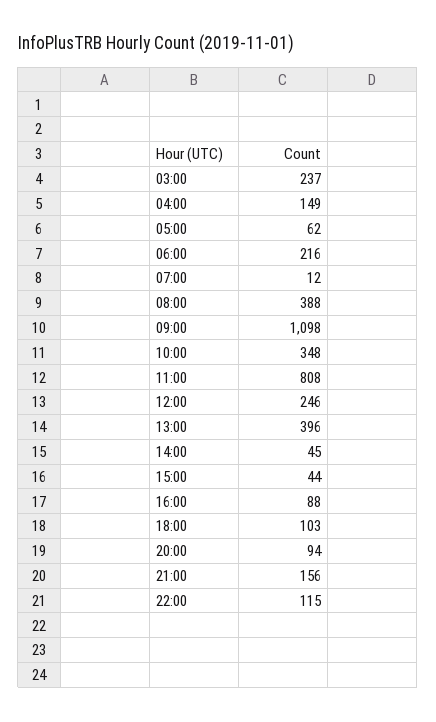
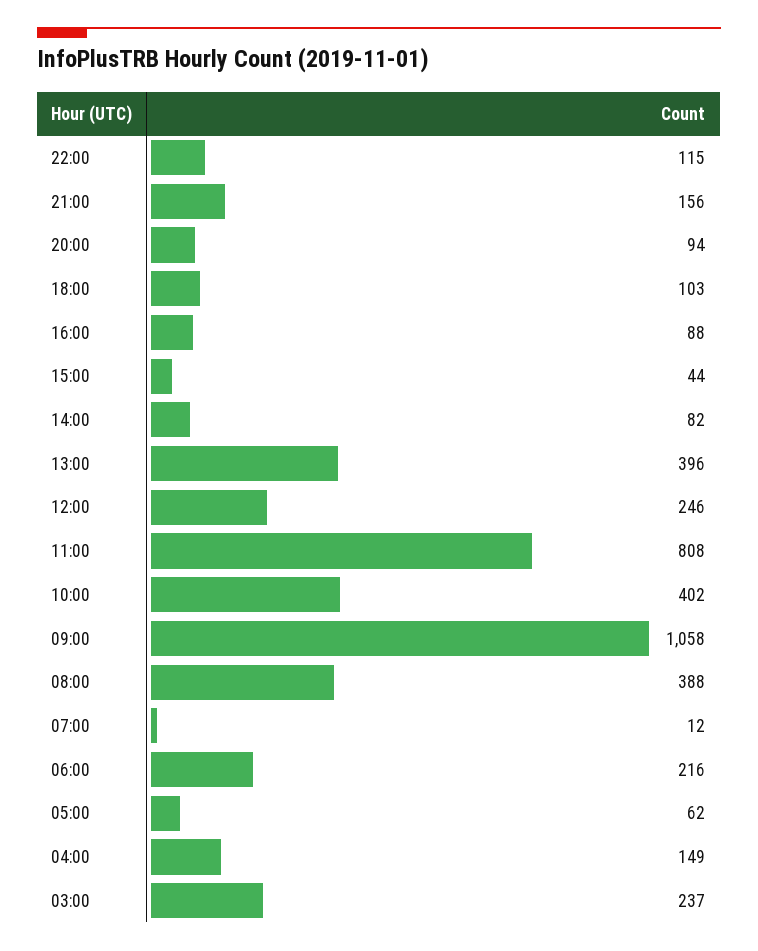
  {
    "03:00": 237,
    "04:00": 149,
    "05:00": 62,
    "06:00": 216,
    "07:00": 12,
    "08:00": 388,
-   "09:00": 1098,
+   "09:00": 1058,
-   "10:00": 348,
+   "10:00": 402,
    "11:00": 808,
    "12:00": 246,
    "13:00": 396,
-   "14:00": 45,
+   "14:00": 82,
    "15:00": 44,
    "16:00": 88,
    "18:00": 103,
    "20:00": 94,
    "21:00": 156,
    "22:00": 115
  }

